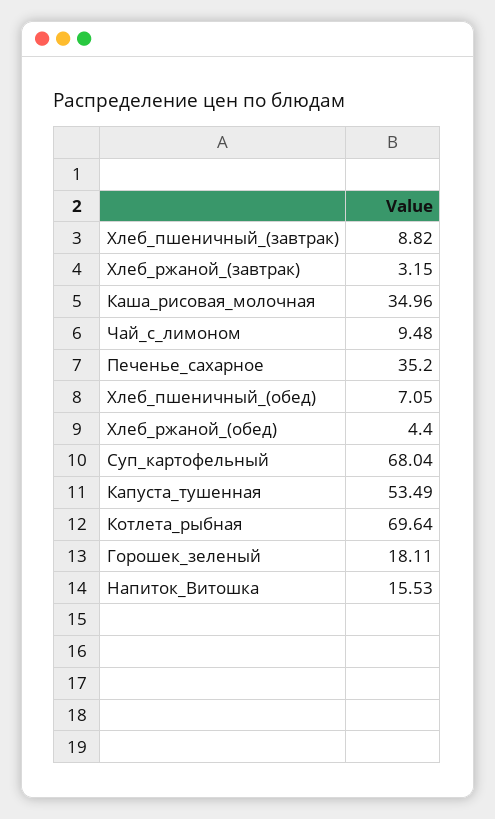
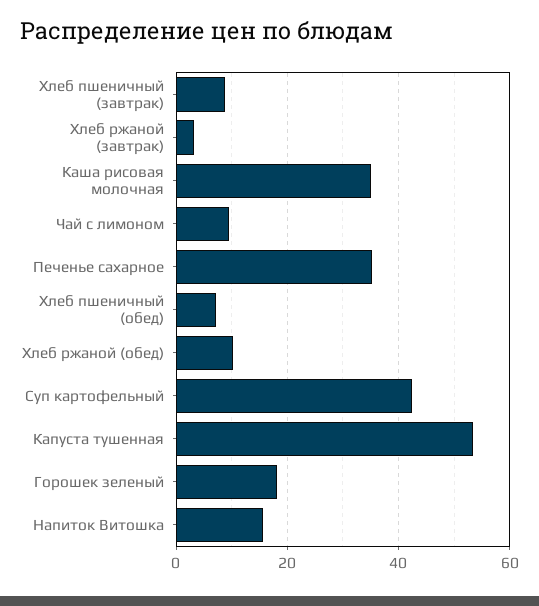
  {
    "Хлеб_пшеничный_(завтрак)": 8.82,
    "Хлеб_ржаной_(завтрак)": 3.15,
    "Каша_рисовая_молочная": 34.96,
    "Чай_с_лимоном": 9.48,
    "Печенье_сахарное": 35.2,
    "Хлеб_пшеничный_(обед)": 7.05,
-   "Хлеб_ржаной_(обед)": 4.4,
+   "Хлеб_ржаной_(обед)": 10,
-   "Суп_картофельный": 68.04,
+   "Суп_картофельный": 42,
    "Капуста_тушенная": 53.49,
-   "Котлета_рыбная": 69.64,
    "Горошек_зеленый": 18.11,
    "Напиток_Витошка": 15.53
  }

